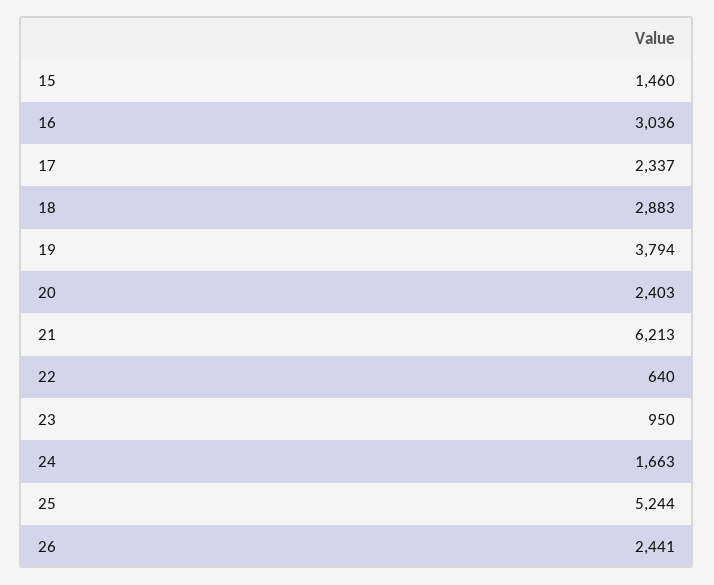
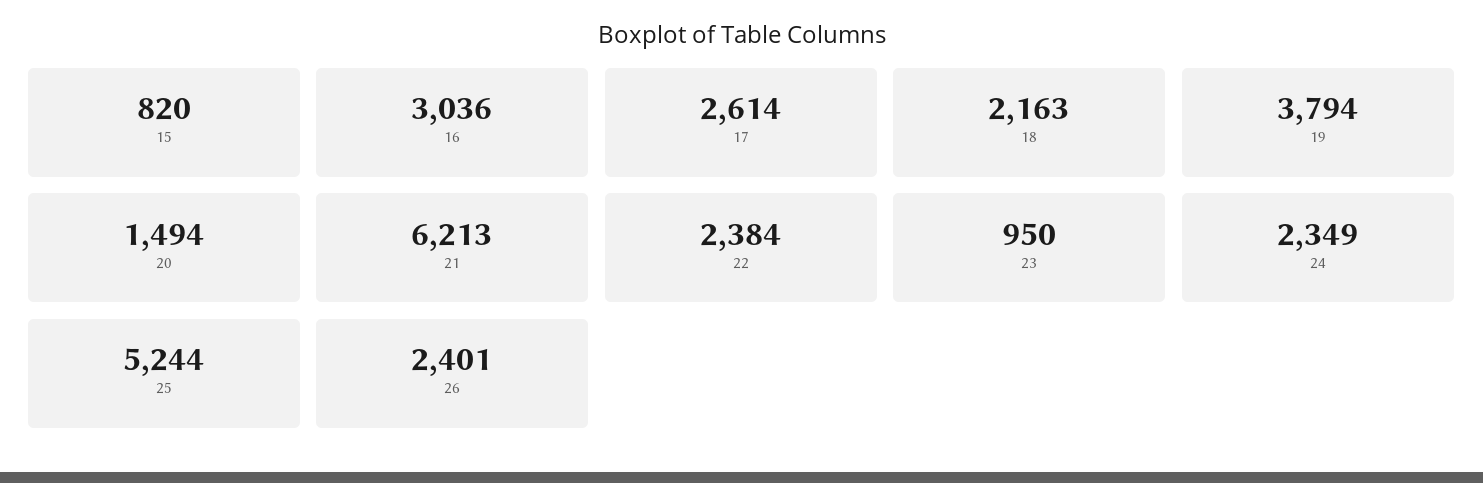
  {
-   "15": 1460,
+   "15": 820,
    "16": 3036,
-   "17": 2337,
+   "17": 2614,
-   "18": 2883,
+   "18": 2163,
    "19": 3794,
-   "20": 2403,
+   "20": 1494,
    "21": 6213,
-   "22": 640,
+   "22": 2384,
    "23": 950,
-   "24": 1663,
+   "24": 2349,
    "25": 5244,
-   "26": 2441
+   "26": 2401
  }

